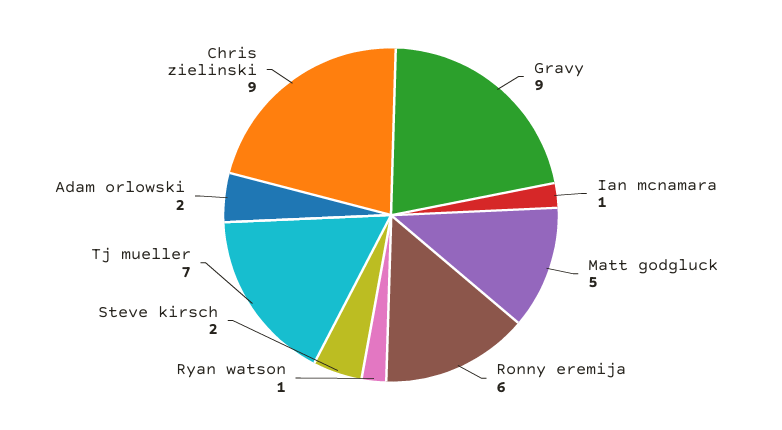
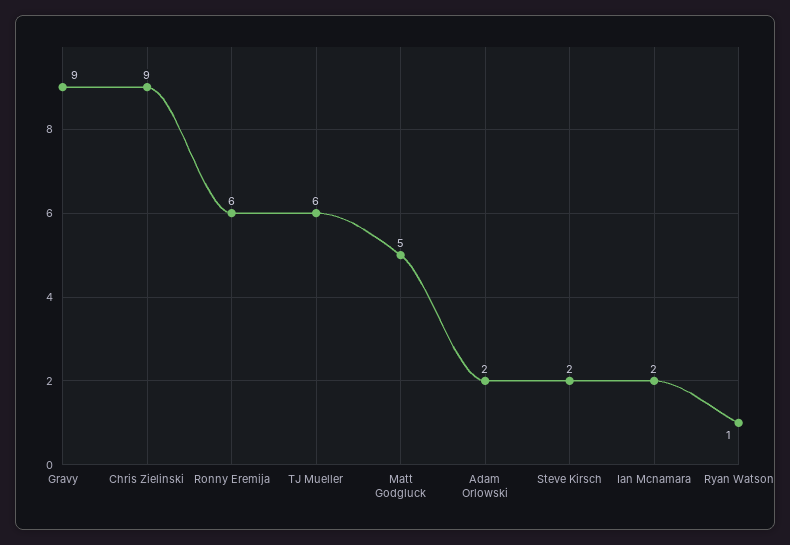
  {
    "Gravy": 9,
-   "Ian mcnamara": 1,
+   "Ian mcnamara": 2,
    "Matt godgluck": 5,
    "Ronny eremija": 6,
    "Ryan watson": 1,
    "Steve kirsch": 2,
-   "Tj mueller": 7,
+   "Tj mueller": 6,
    "Adam orlowski": 2,
    "Chris zielinski": 9
  }

